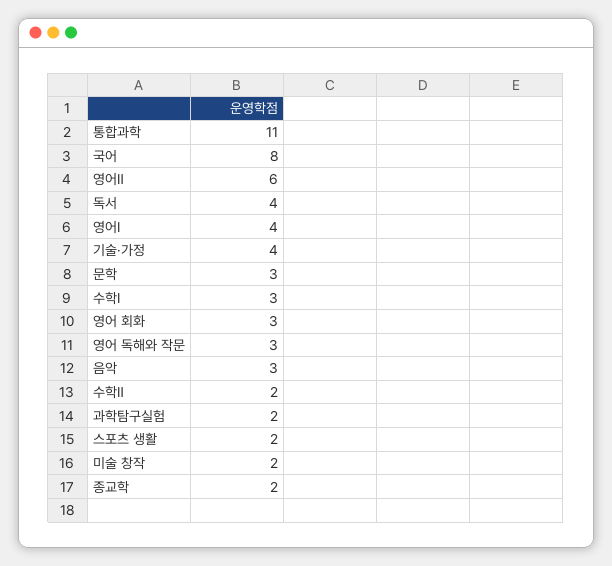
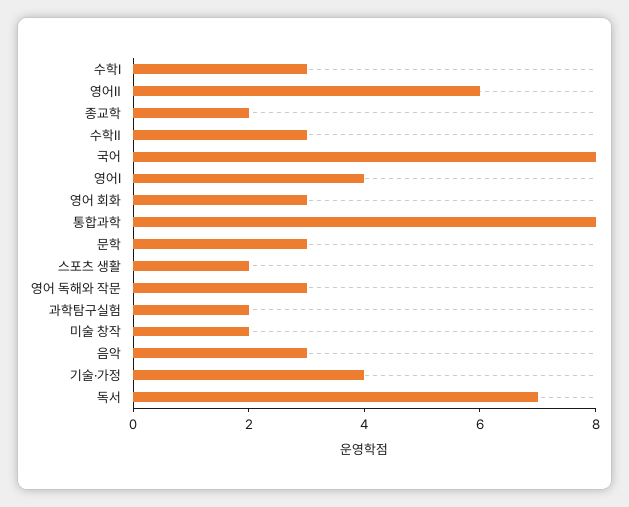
  {
-   "통합과학": 11,
+   "통합과학": 8,
    "국어": 8,
    "영어Ⅱ": 6,
-   "독서": 4,
+   "독서": 7,
    "영어Ⅰ": 4,
    "기술·가정": 4,
    "문학": 3,
    "수학Ⅰ": 3,
    "영어 회화": 3,
    "영어 독해와 작문": 3,
    "음악": 3,
-   "수학Ⅱ": 2,
+   "수학Ⅱ": 3,
    "과학탐구실험": 2,
    "스포츠 생활": 2,
    "미술 창작": 2,
    "종교학": 2
  }

